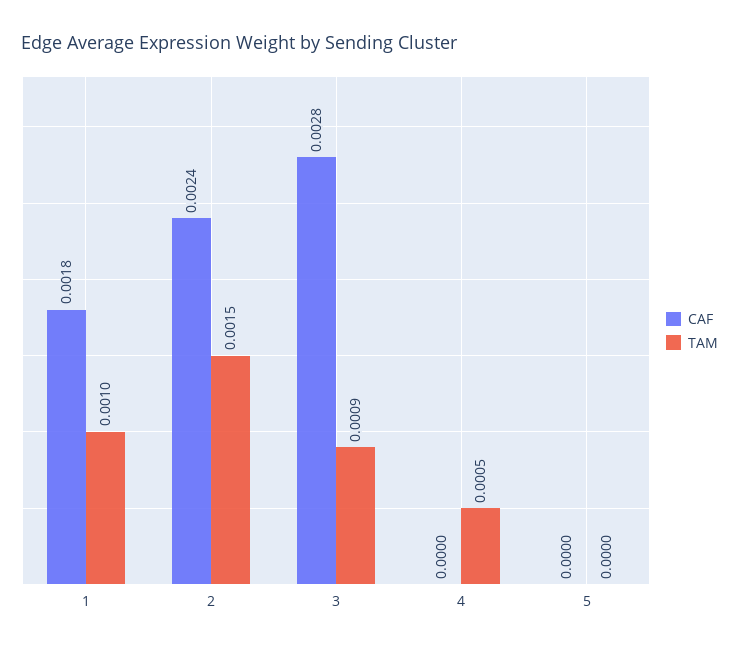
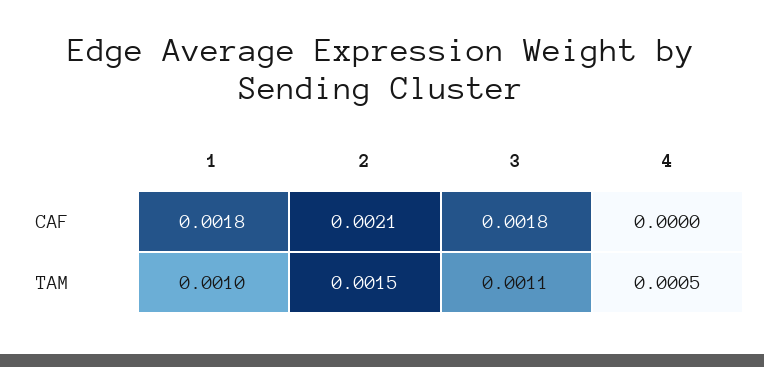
  {
    "CAF": {
      "1": 0.0018,
-     "2": 0.0024,
+     "2": 0.0021,
-     "3": 0.0028,
+     "3": 0.0018,
-     "4": 0,
+     "4": 0
-     "5": 0
    },
    "TAM": {
      "1": 0.001,
      "2": 0.0015,
-     "3": 0.0009,
+     "3": 0.0011,
-     "4": 0.0005,
+     "4": 0.0005
-     "5": 0
    }
  }

